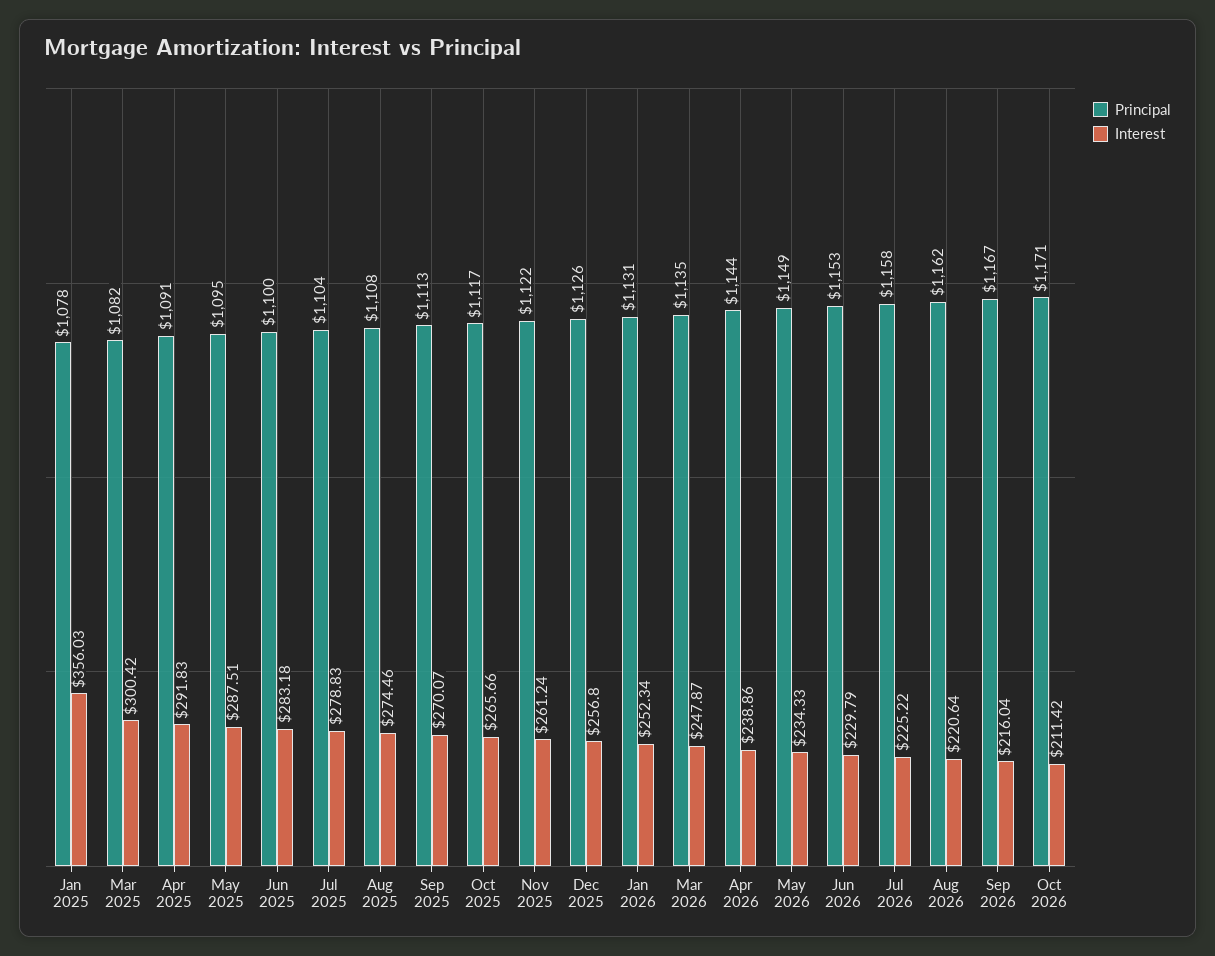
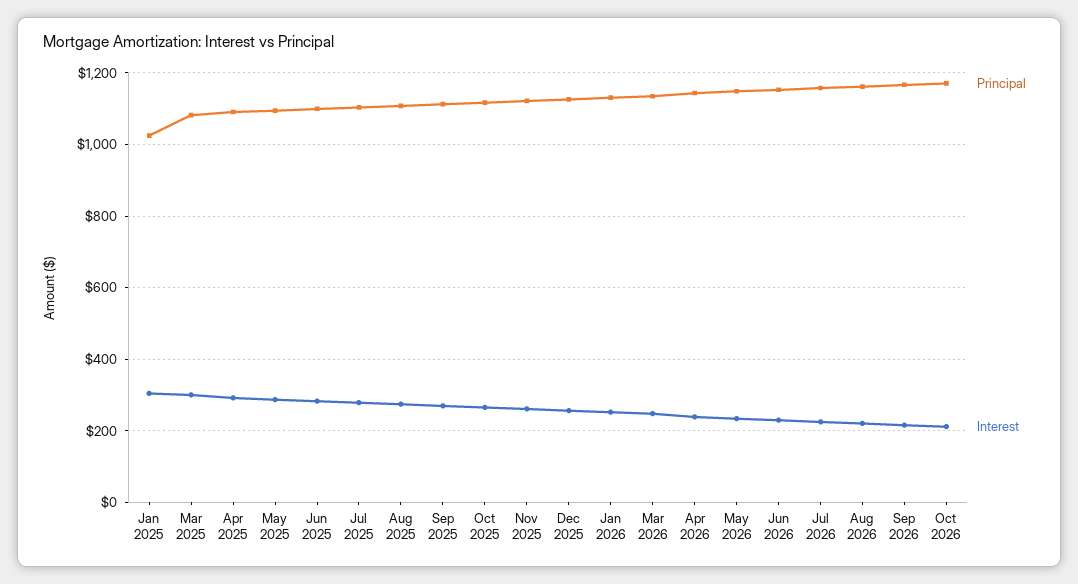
  {
    "Principal": {
-     "Jan 2025": 1078,
+     "Jan 2025": 1020,
      "Mar 2025": 1082,
      "Apr 2025": 1091,
      "May 2025": 1095,
      "Jun 2025": 1100,
      "Jul 2025": 1104,
      "Aug 2025": 1108,
      "Sep 2025": 1113,
      "Oct 2025": 1117,
      "Nov 2025": 1122,
      "Dec 2025": 1126,
      "Jan 2026": 1131,
      "Mar 2026": 1135,
      "Apr 2026": 1144,
      "May 2026": 1149,
      "Jun 2026": 1153,
      "Jul 2026": 1158,
      "Aug 2026": 1162,
      "Sep 2026": 1167,
      "Oct 2026": 1171
    },
    "Interest": {
-     "Jan 2025": 356.03,
+     "Jan 2025": 300,
      "Mar 2025": 300.42,
      "Apr 2025": 291.83,
      "May 2025": 287.51,
      "Jun 2025": 283.18,
      "Jul 2025": 278.83,
      "Aug 2025": 274.46,
      "Sep 2025": 270.07,
      "Oct 2025": 265.66,
      "Nov 2025": 261.24,
      "Dec 2025": 256.8,
      "Jan 2026": 252.34,
      "Mar 2026": 247.87,
      "Apr 2026": 238.86,
      "May 2026": 234.33,
      "Jun 2026": 229.79,
      "Jul 2026": 225.22,
      "Aug 2026": 220.64,
      "Sep 2026": 216.04,
      "Oct 2026": 211.42
    }
  }

